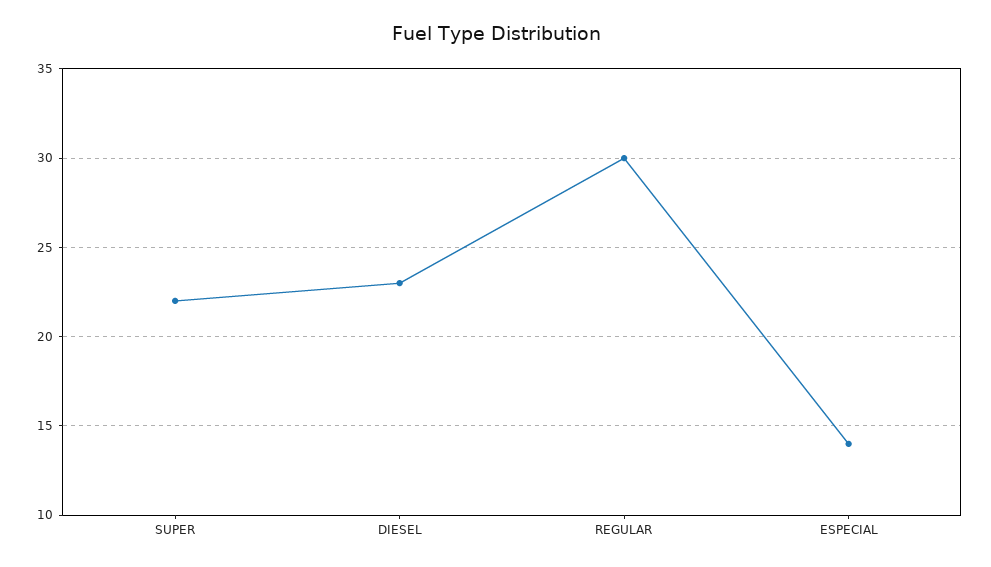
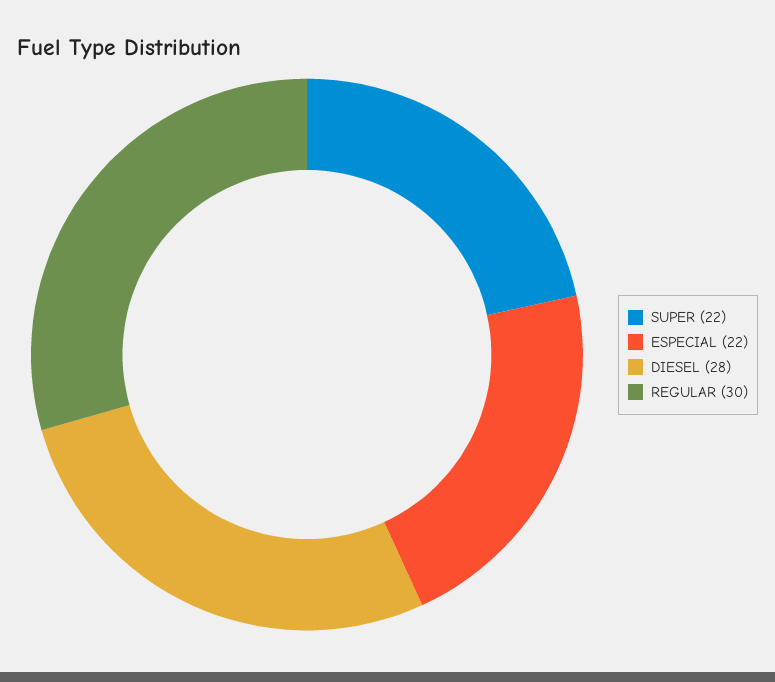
  {
    "SUPER": 22,
-   "DIESEL": 23,
+   "DIESEL": 28,
    "REGULAR": 30,
-   "ESPECIAL": 14
+   "ESPECIAL": 22
  }

